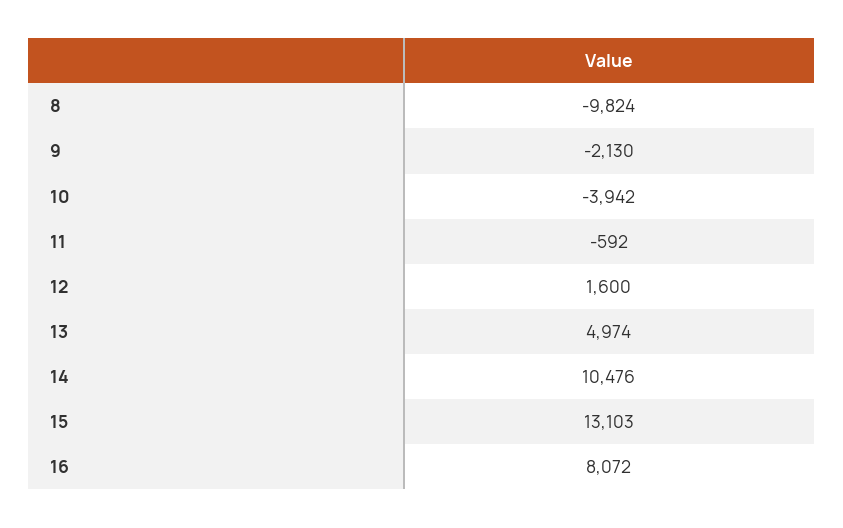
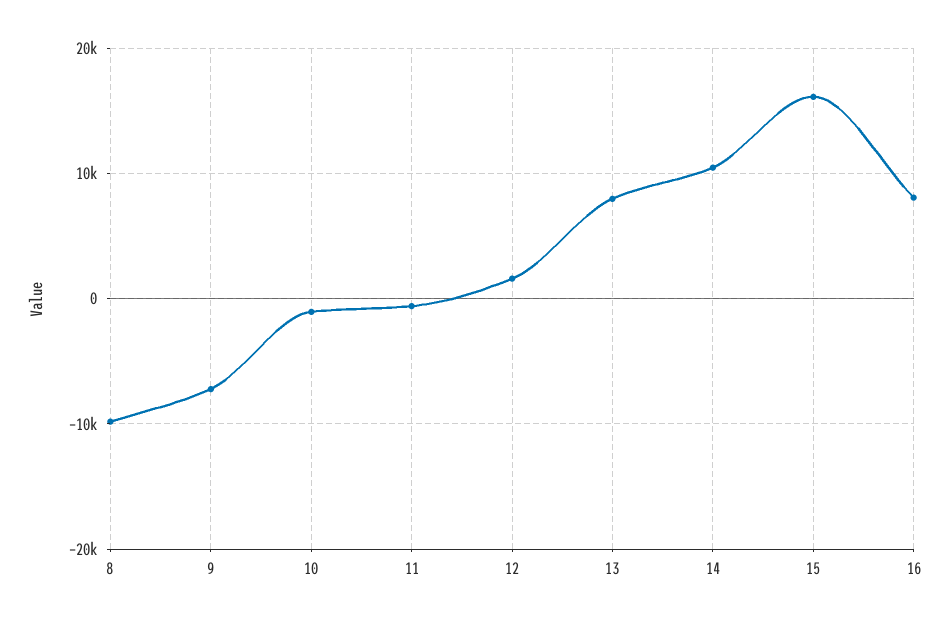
  {
    "8": -9824,
-   "9": -2130,
+   "9": -7000,
-   "10": -3942,
+   "10": -1000,
    "11": -592,
    "12": 1600,
-   "13": 4974,
+   "13": 8000,
    "14": 10476,
-   "15": 13103,
+   "15": 16000,
    "16": 8072
  }

